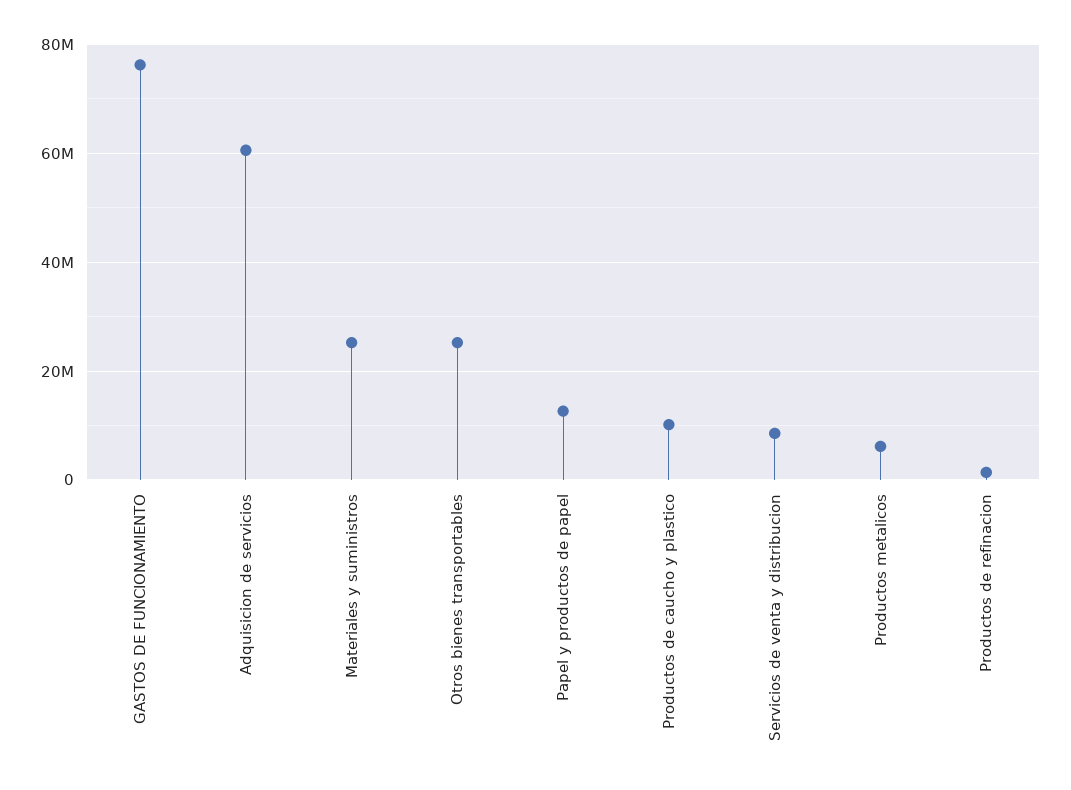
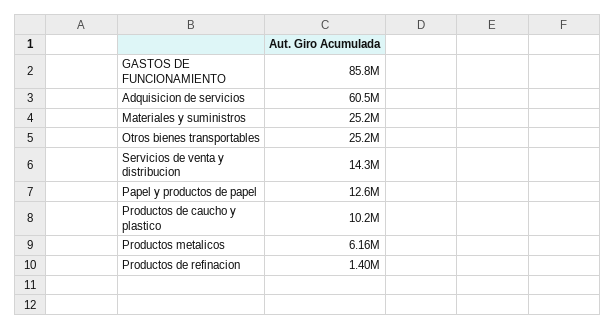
  {
-   "GASTOS DE FUNCIONAMIENTO": 76000000,
+   "GASTOS DE FUNCIONAMIENTO": 85800000,
    "Adquisicion de servicios": 60500000,
    "Materiales y suministros": 25200000,
    "Otros bienes transportables": 25200000,
    "Papel y productos de papel": 12600000,
    "Productos de caucho y plastico": 10200000,
-   "Servicios de venta y distribucion": 8000000,
+   "Servicios de venta y distribucion": 14300000,
    "Productos metalicos": 6160000,
    "Productos de refinacion": 1400000
  }

